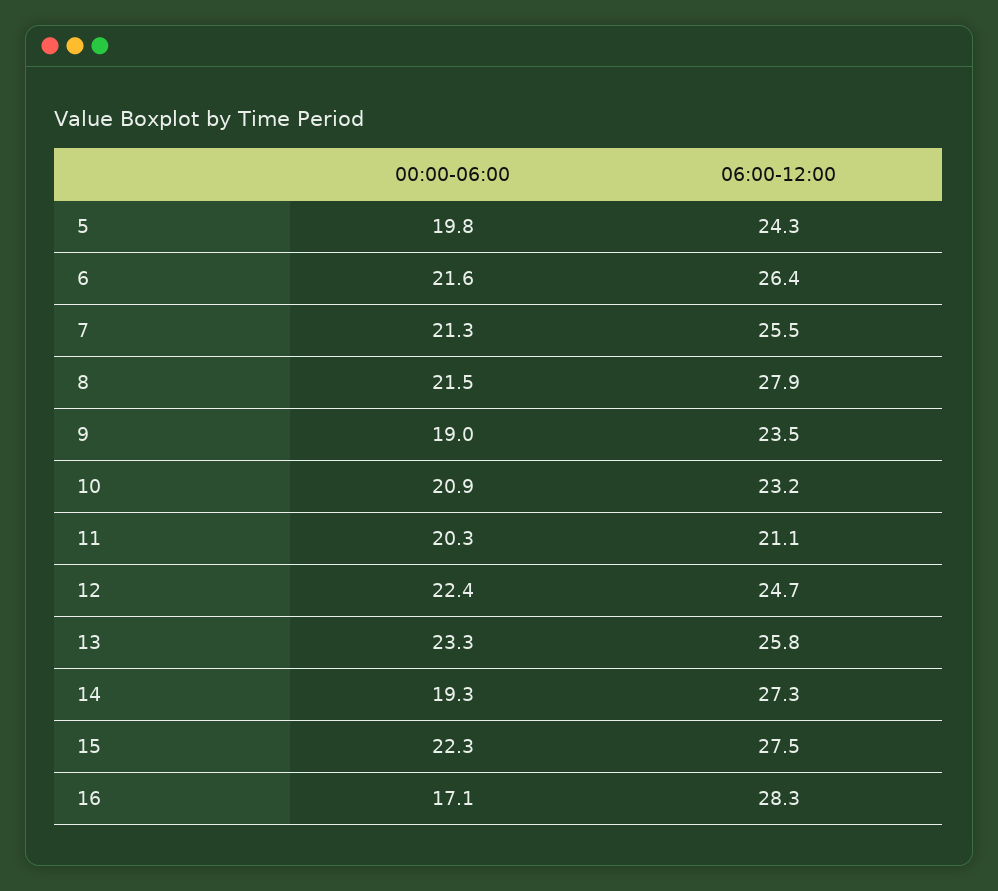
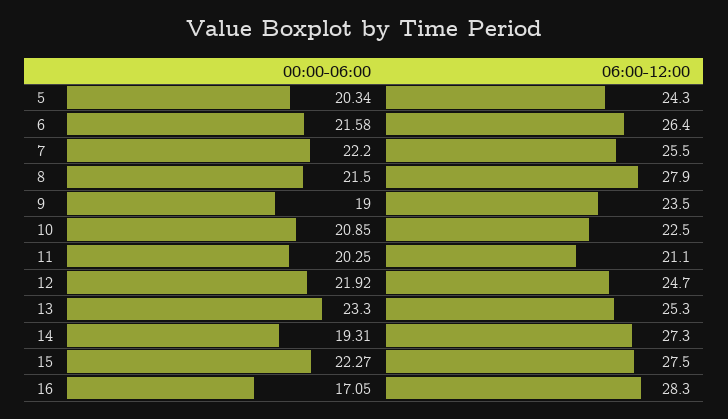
  {
    "00:00-06:00": {
-     "5": 19.8,
+     "5": 20.34,
      "6": 21.58,
-     "7": 21.3,
+     "7": 22.2,
      "8": 21.5,
      "9": 19,
      "10": 20.85,
      "11": 20.25,
-     "12": 22.4,
+     "12": 21.92,
      "13": 23.3,
      "14": 19.31,
      "15": 22.27,
      "16": 17.05
    },
    "06:00-12:00": {
      "5": 24.3,
      "6": 26.4,
      "7": 25.5,
      "8": 27.9,
      "9": 23.5,
-     "10": 23.2,
+     "10": 22.5,
      "11": 21.1,
      "12": 24.7,
-     "13": 25.8,
+     "13": 25.3,
      "14": 27.3,
      "15": 27.5,
      "16": 28.3
    }
  }

